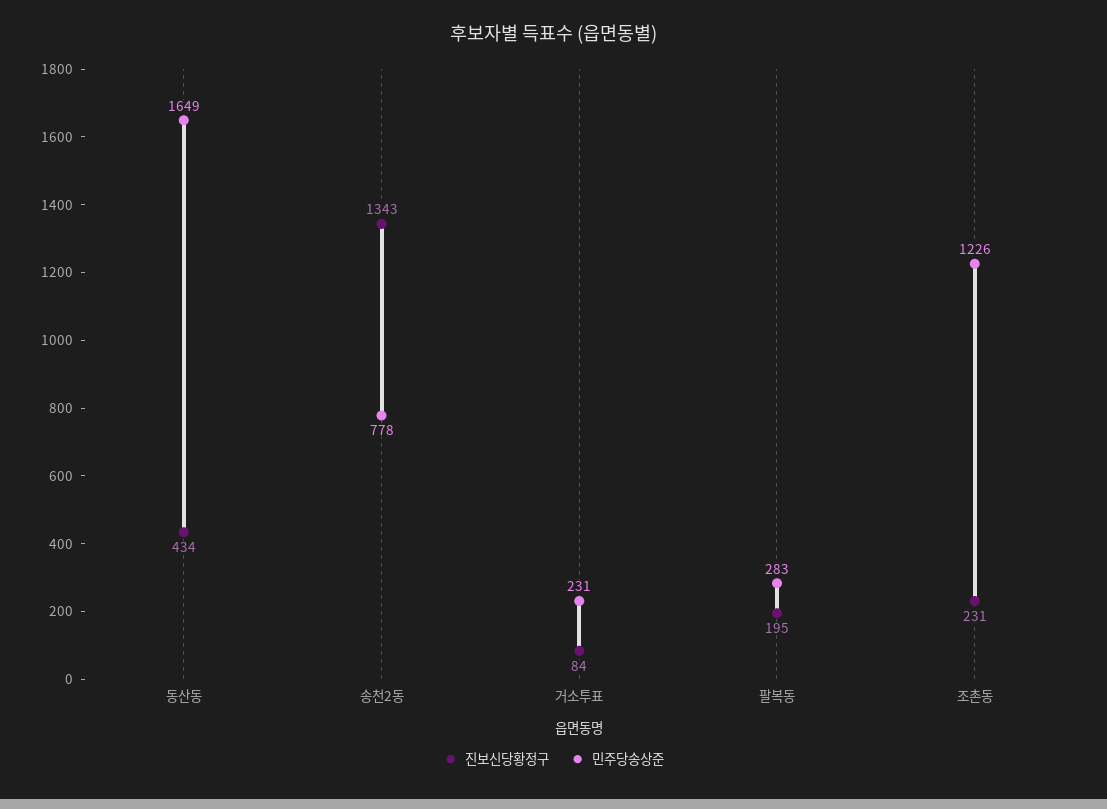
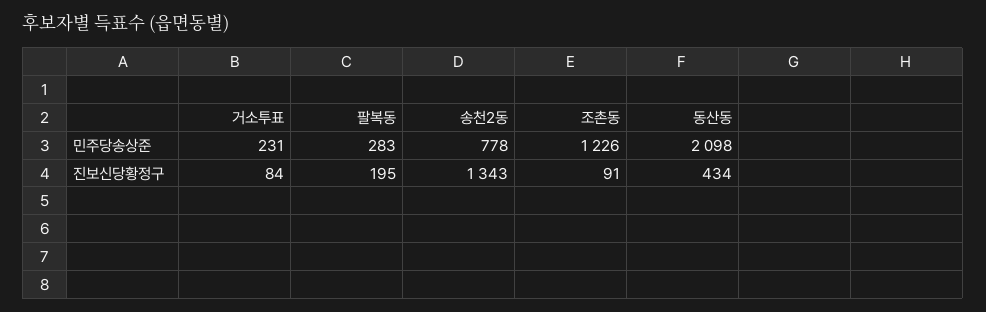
  {
    "진보신당황정구": {
      "동산동": 434,
      "송천2동": 1343,
      "거소투표": 84,
      "팔복동": 195,
-     "조촌동": 231
+     "조촌동": 91
    },
    "민주당송상준": {
-     "동산동": 1649,
+     "동산동": 2098,
      "송천2동": 778,
      "거소투표": 231,
      "팔복동": 283,
      "조촌동": 1226
    }
  }

